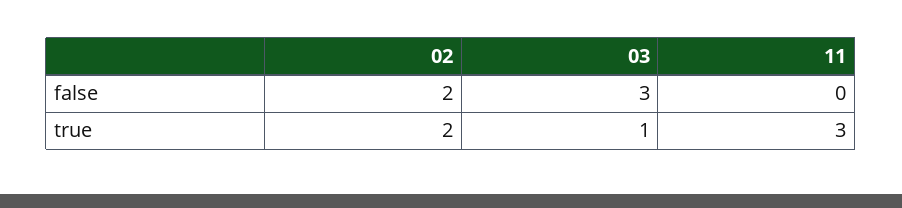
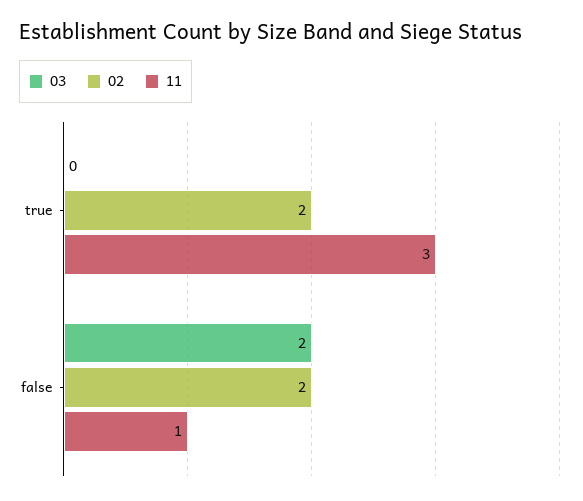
  {
    "02": {
      "false": 2,
      "true": 2
    },
    "03": {
-     "false": 3,
+     "false": 2,
-     "true": 1
+     "true": 0
    },
    "11": {
-     "false": 0,
+     "false": 1,
      "true": 3
    }
  }

